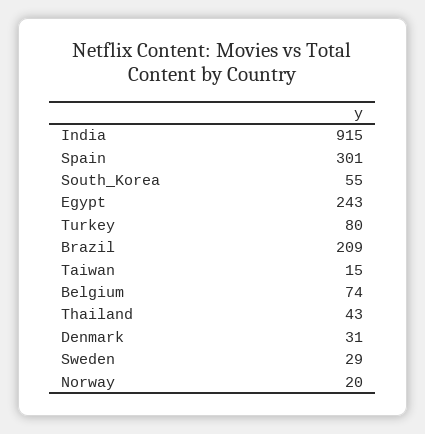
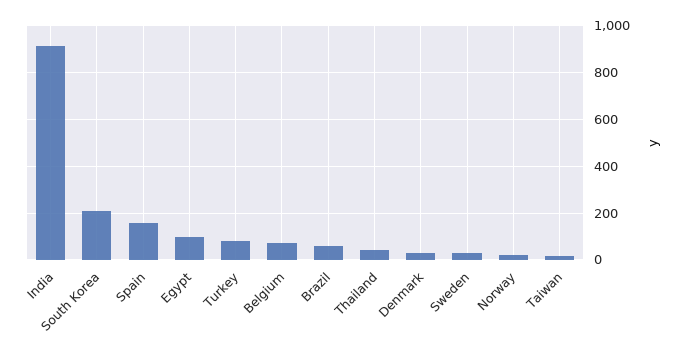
  {
    "India": 915,
-   "Spain": 301,
+   "Spain": 150,
-   "South_Korea": 55,
+   "South_Korea": 200,
-   "Egypt": 243,
+   "Egypt": 100,
    "Turkey": 80,
-   "Brazil": 209,
+   "Brazil": 50,
    "Taiwan": 15,
    "Belgium": 74,
    "Thailand": 43,
    "Denmark": 31,
    "Sweden": 29,
    "Norway": 20
  }

